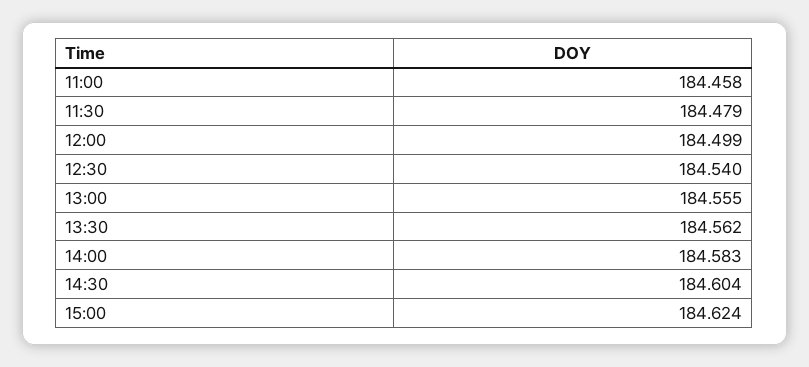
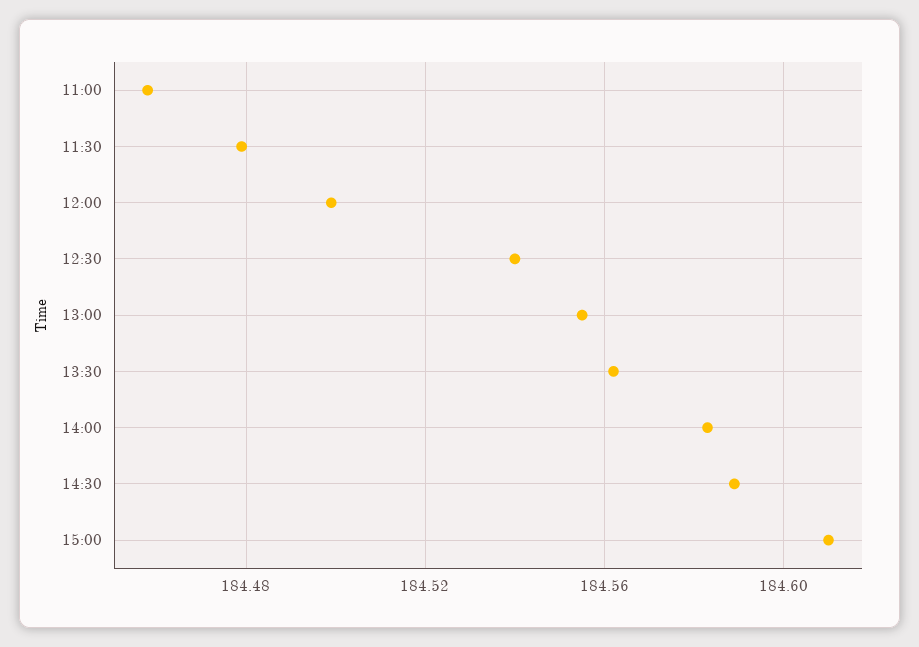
  {
    "11:00": 184.458,
    "11:30": 184.479,
    "12:00": 184.499,
    "12:30": 184.54,
    "13:00": 184.555,
    "13:30": 184.562,
    "14:00": 184.583,
-   "14:30": 184.604,
+   "14:30": 184.59,
-   "15:00": 184.624
+   "15:00": 184.61
  }

